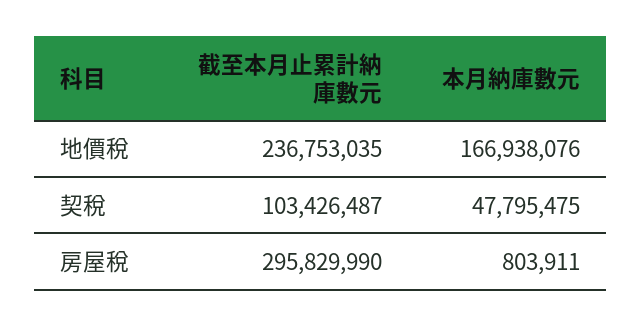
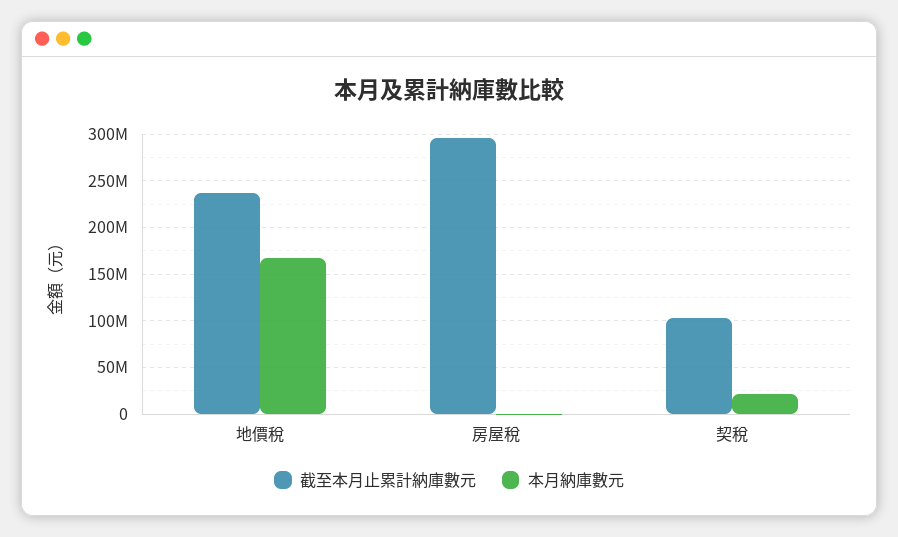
  {
    "截至本月止累計納庫數元": {
      "地價稅": 236753035,
      "契稅": 103426487,
      "房屋稅": 295829990
    },
    "本月納庫數元": {
      "地價稅": 166938076,
-     "契稅": 47795475,
+     "契稅": 20000000,
      "房屋稅": 803911
    }
  }

